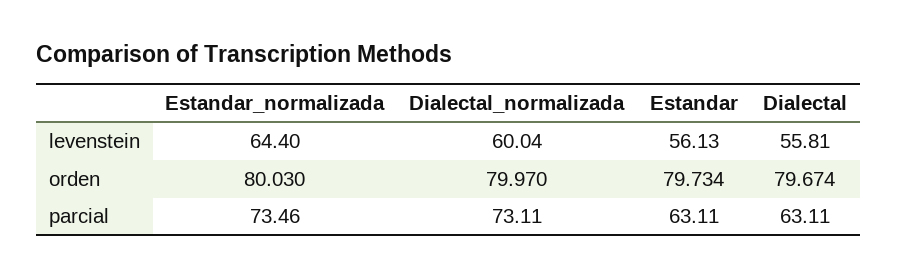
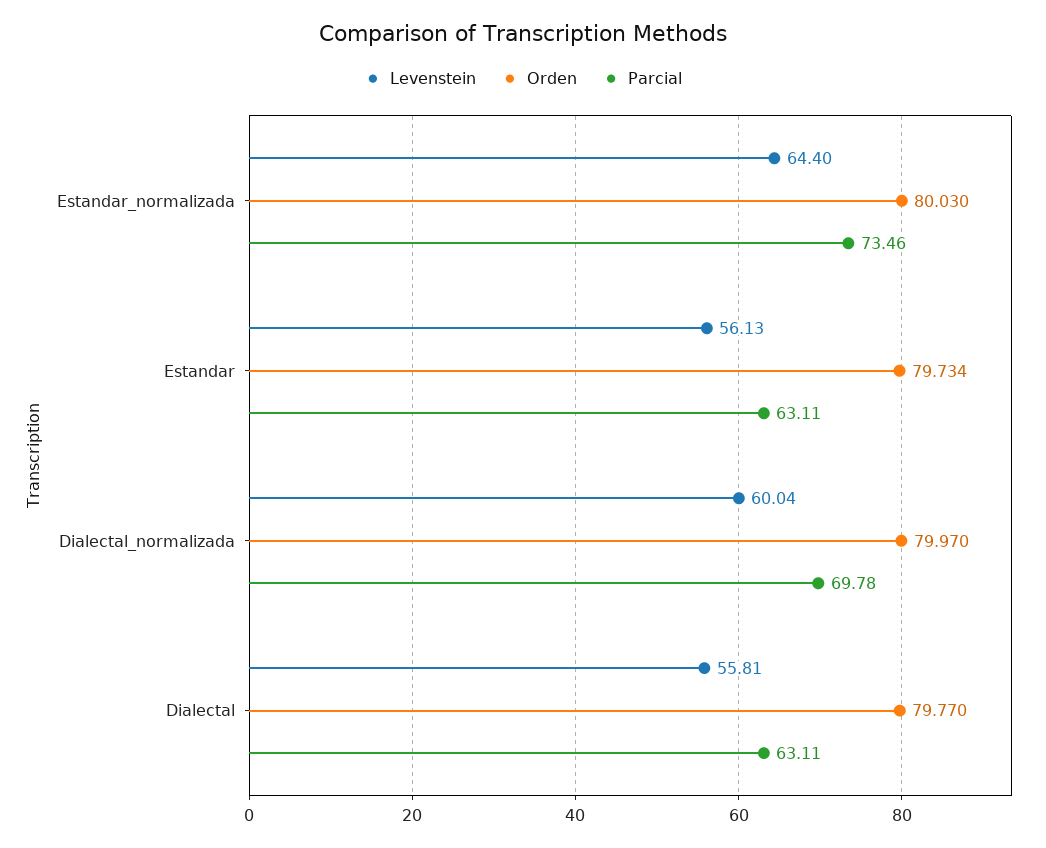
  {
    "levenstein": {
      "Estandar_normalizada": 64.4,
      "Dialectal_normalizada": 60.04,
      "Estandar": 56.13,
      "Dialectal": 55.81
    },
    "orden": {
      "Estandar_normalizada": 80.03,
      "Dialectal_normalizada": 79.97,
      "Estandar": 79.734,
-     "Dialectal": 79.674
+     "Dialectal": 79.77
    },
    "parcial": {
      "Estandar_normalizada": 73.46,
-     "Dialectal_normalizada": 73.11,
+     "Dialectal_normalizada": 69.78,
      "Estandar": 63.11,
      "Dialectal": 63.11
    }
  }

